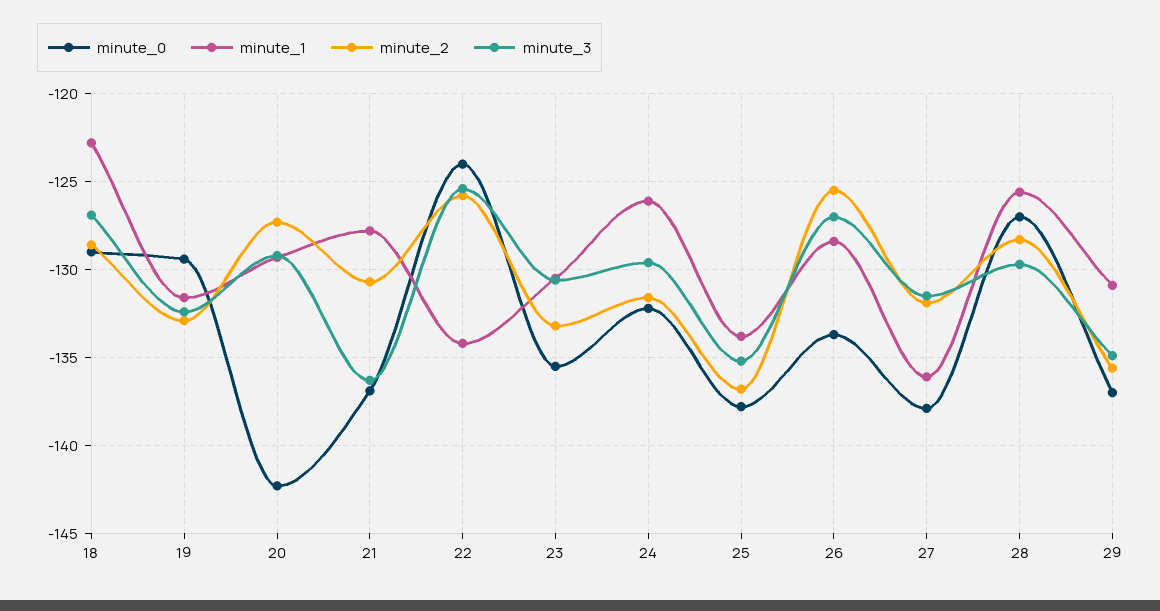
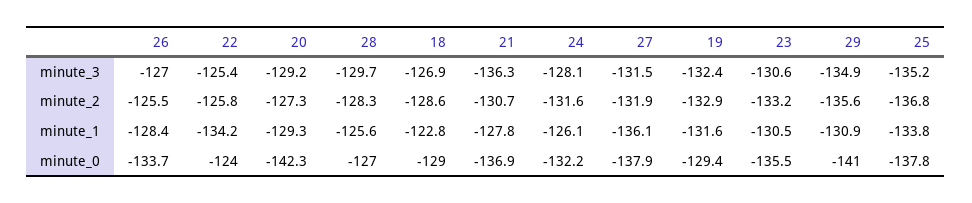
  {
    "minute_0": {
      "18": -129,
      "19": -129.4,
      "20": -142.3,
      "21": -136.9,
      "22": -124,
      "23": -135.5,
      "24": -132.2,
      "25": -137.8,
      "26": -133.7,
      "27": -137.9,
      "28": -127,
-     "29": -137
+     "29": -141
    },
    "minute_1": {
      "18": -122.8,
      "19": -131.6,
      "20": -129.3,
      "21": -127.8,
      "22": -134.2,
      "23": -130.5,
      "24": -126.1,
      "25": -133.8,
      "26": -128.4,
      "27": -136.1,
      "28": -125.6,
      "29": -130.9
    },
    "minute_2": {
      "18": -128.6,
      "19": -132.9,
      "20": -127.3,
      "21": -130.7,
      "22": -125.8,
      "23": -133.2,
      "24": -131.6,
      "25": -136.8,
      "26": -125.5,
      "27": -131.9,
      "28": -128.3,
      "29": -135.6
    },
    "minute_3": {
      "18": -126.9,
      "19": -132.4,
      "20": -129.2,
      "21": -136.3,
      "22": -125.4,
      "23": -130.6,
-     "24": -129.5,
+     "24": -128.1,
      "25": -135.2,
      "26": -127,
      "27": -131.5,
      "28": -129.7,
      "29": -134.9
    }
  }

